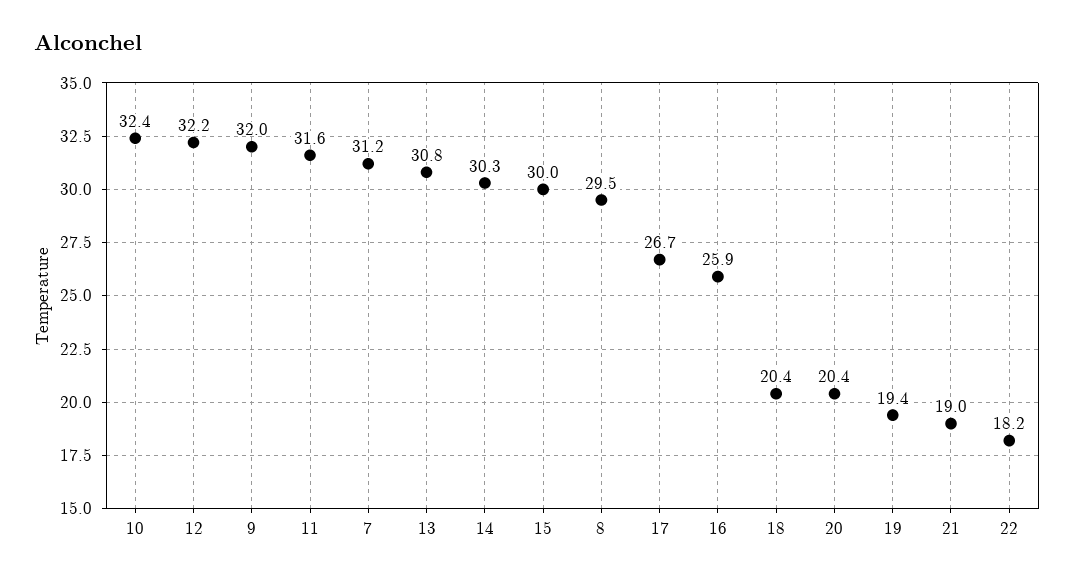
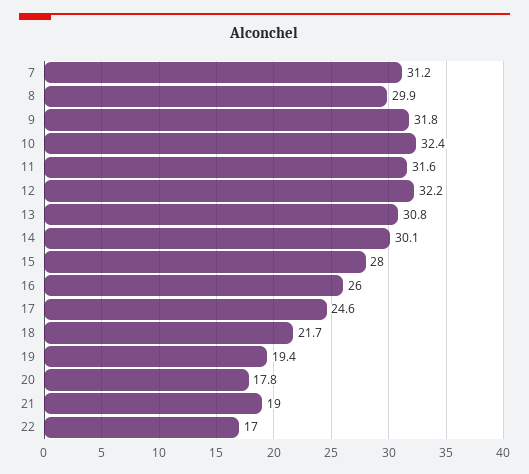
  {
    "10": 32.4,
    "12": 32.2,
-   "9": 32,
+   "9": 31.8,
    "11": 31.6,
    "7": 31.2,
    "13": 30.8,
-   "14": 30.3,
+   "14": 30.1,
-   "15": 30,
+   "15": 28,
-   "8": 29.5,
+   "8": 29.9,
-   "17": 26.7,
+   "17": 24.6,
-   "16": 25.9,
+   "16": 26,
-   "18": 20.4,
+   "18": 21.7,
-   "20": 20.4,
+   "20": 17.8,
    "19": 19.4,
    "21": 19,
-   "22": 18.2
+   "22": 17
  }

